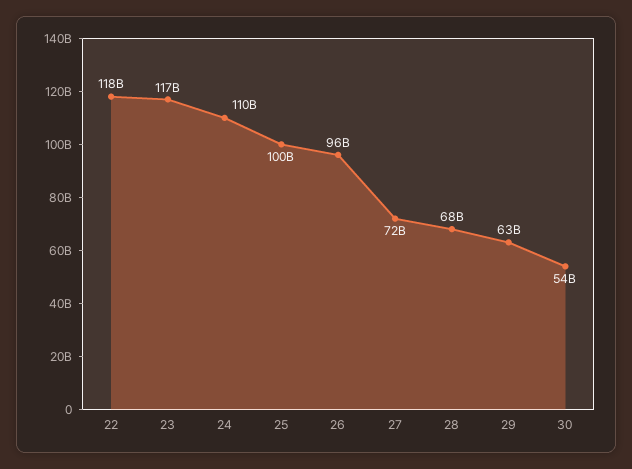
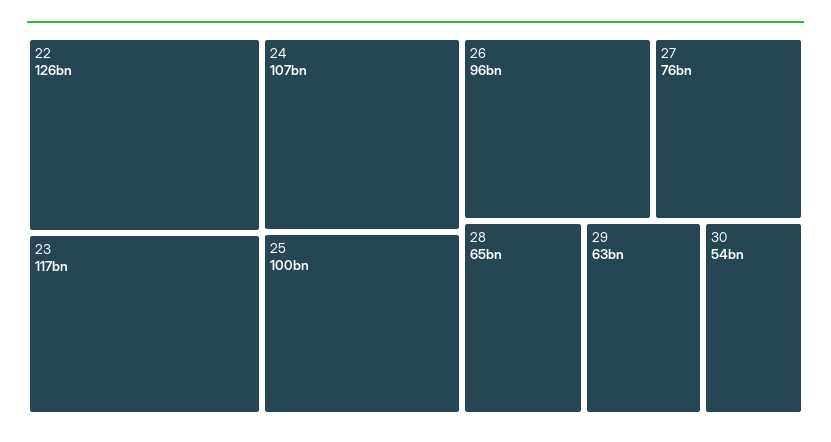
  {
-   "22": 118000000000,
+   "22": 126000000000,
    "23": 117000000000,
-   "24": 110000000000,
+   "24": 107000000000,
    "25": 100000000000,
    "26": 96000000000,
-   "27": 72000000000,
+   "27": 76000000000,
-   "28": 68000000000,
+   "28": 65000000000,
    "29": 63000000000,
    "30": 54000000000
  }

